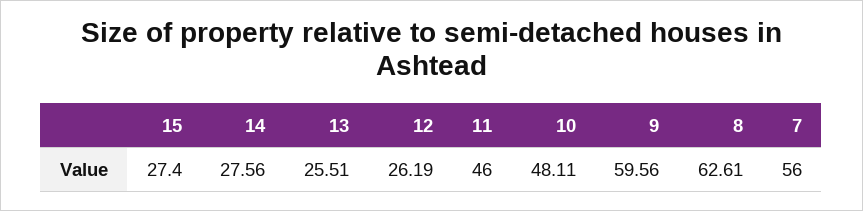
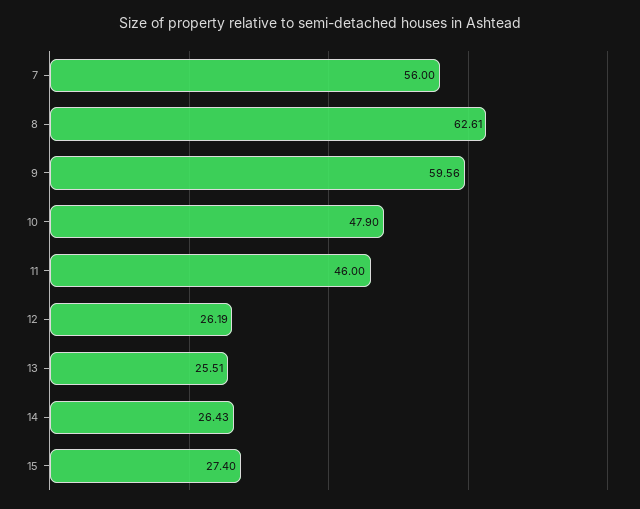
  {
    "15": 27.4,
-   "14": 27.56,
+   "14": 26.43,
    "13": 25.51,
    "12": 26.19,
    "11": 46,
-   "10": 48.11,
+   "10": 47.9,
    "9": 59.56,
    "8": 62.61,
    "7": 56
  }

